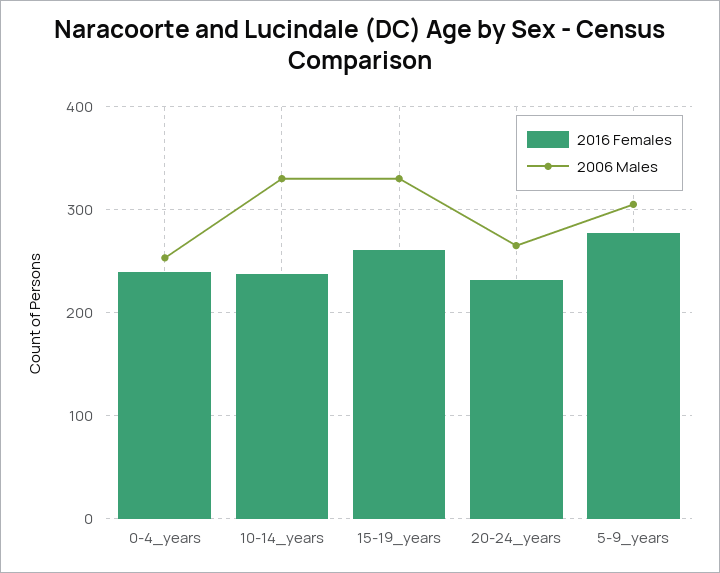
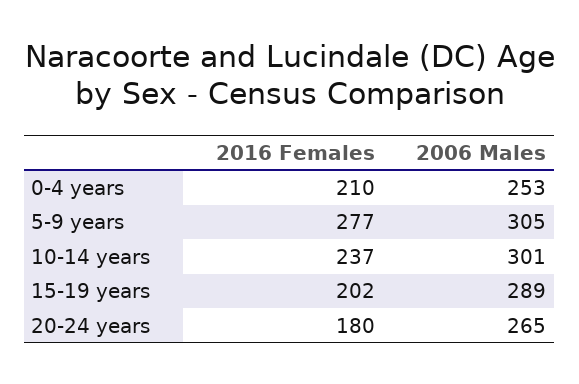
  {
    "2016 Females": {
-     "0-4_years": 240,
+     "0-4_years": 210,
      "10-14_years": 237,
-     "15-19_years": 260,
+     "15-19_years": 202,
-     "20-24_years": 230,
+     "20-24_years": 180,
      "5-9_years": 277
    },
    "2006 Males": {
      "0-4_years": 253,
-     "10-14_years": 330,
+     "10-14_years": 301,
-     "15-19_years": 330,
+     "15-19_years": 289,
      "20-24_years": 265,
      "5-9_years": 305
    }
  }

